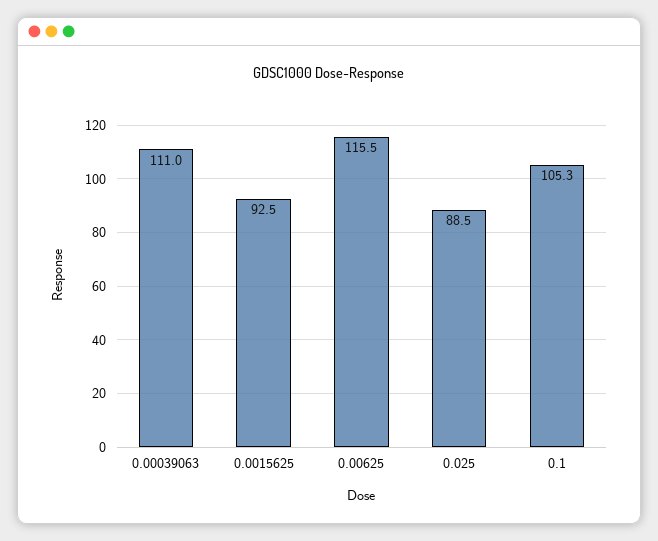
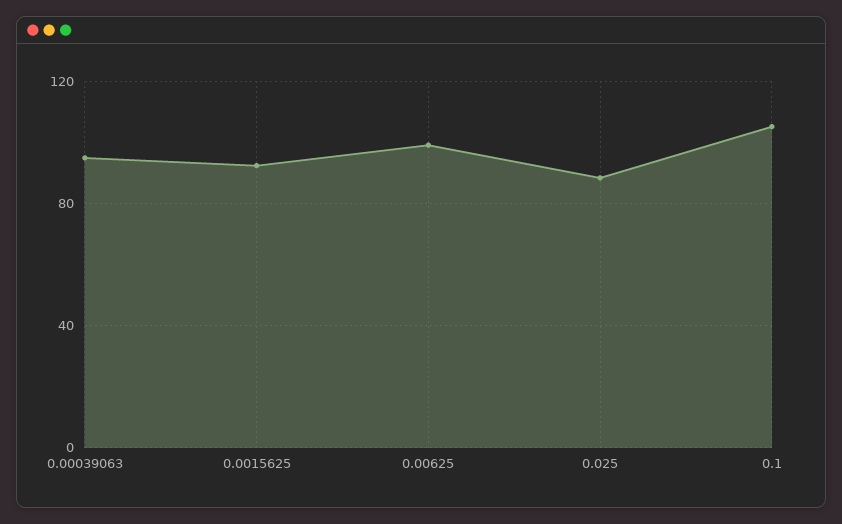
  {
-   "0.00039063": 111,
+   "0.00039063": 95,
    "0.0015625": 92.5,
-   "0.00625": 115.5,
+   "0.00625": 100,
    "0.025": 88.5,
    "0.1": 105.3
  }

